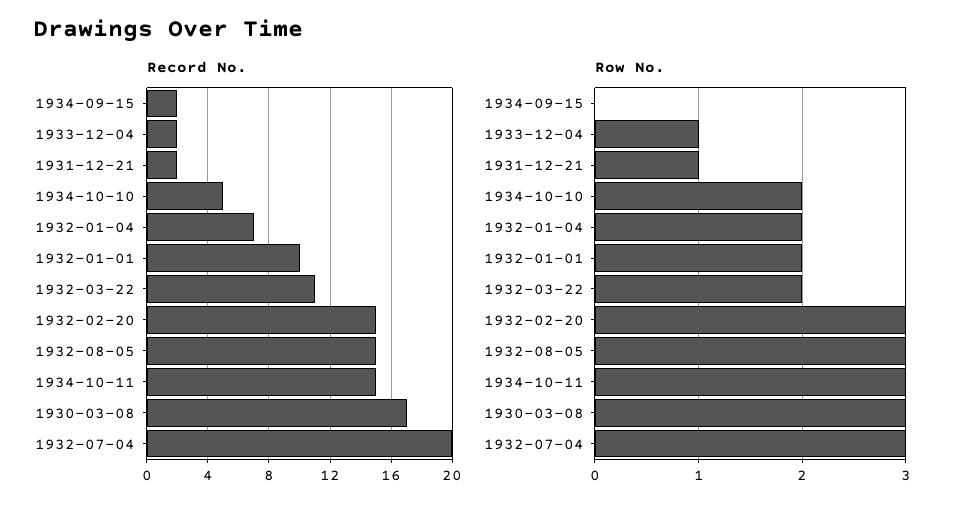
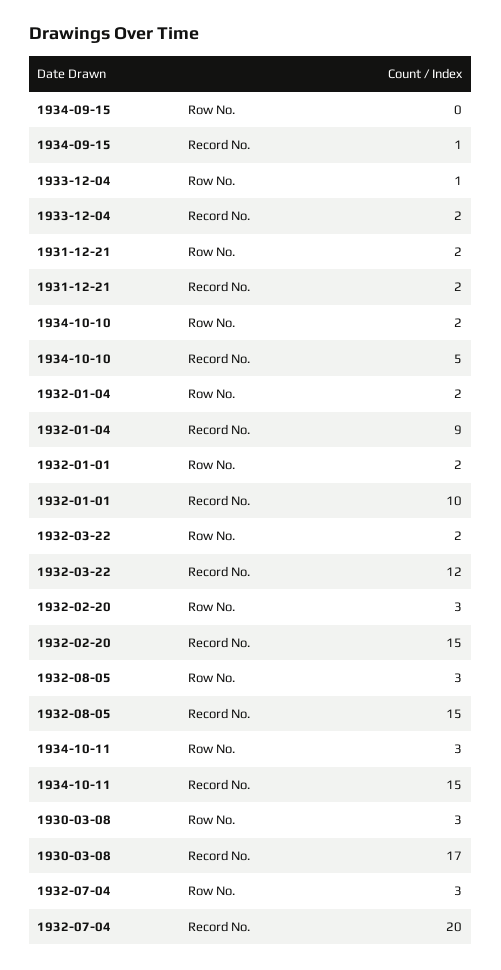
  {
    "Record No.": {
-     "1934-09-15": 2,
+     "1934-09-15": 1,
      "1933-12-04": 2,
      "1931-12-21": 2,
      "1934-10-10": 5,
-     "1932-01-04": 7,
+     "1932-01-04": 9,
      "1932-01-01": 10,
-     "1932-03-22": 11,
+     "1932-03-22": 12,
      "1932-02-20": 15,
      "1932-08-05": 15,
      "1934-10-11": 15,
      "1930-03-08": 17,
      "1932-07-04": 20
    },
    "Row No.": {
      "1934-09-15": 0,
      "1933-12-04": 1,
-     "1931-12-21": 1,
+     "1931-12-21": 2,
      "1934-10-10": 2,
      "1932-01-04": 2,
      "1932-01-01": 2,
      "1932-03-22": 2,
      "1932-02-20": 3,
      "1932-08-05": 3,
      "1934-10-11": 3,
      "1930-03-08": 3,
      "1932-07-04": 3
    }
  }

